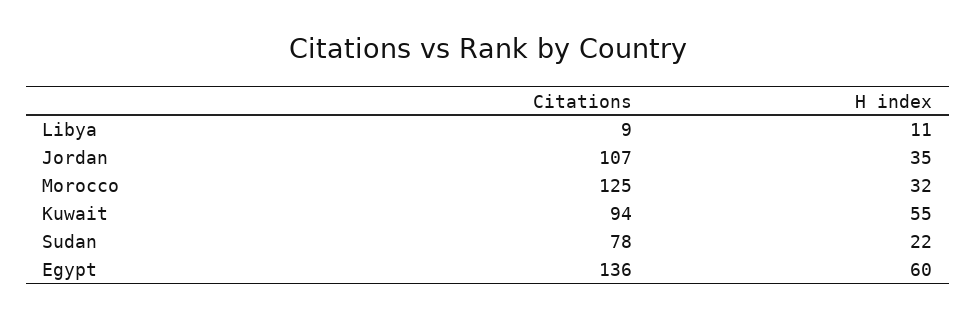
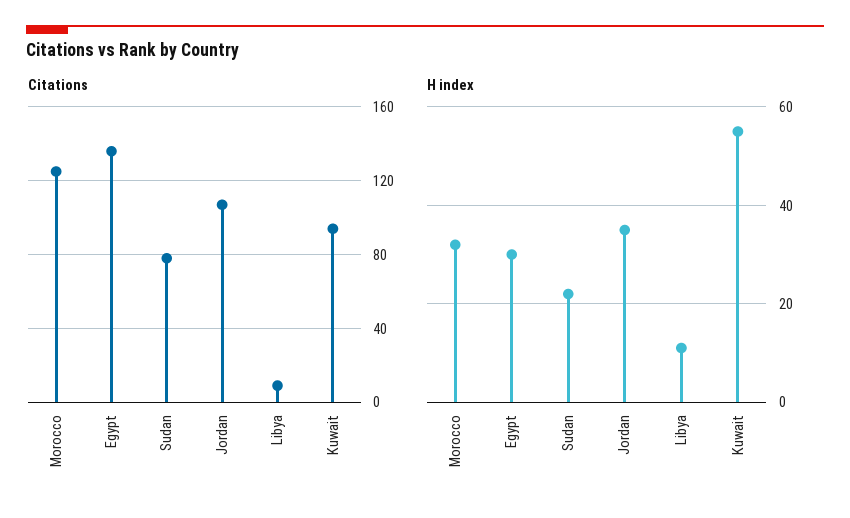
  {
    "Citations": {
      "Libya": 9,
      "Jordan": 107,
      "Morocco": 125,
      "Kuwait": 94,
      "Sudan": 78,
      "Egypt": 136
    },
    "H index": {
      "Libya": 11,
      "Jordan": 35,
      "Morocco": 32,
      "Kuwait": 55,
      "Sudan": 22,
-     "Egypt": 60
+     "Egypt": 30
    }
  }

